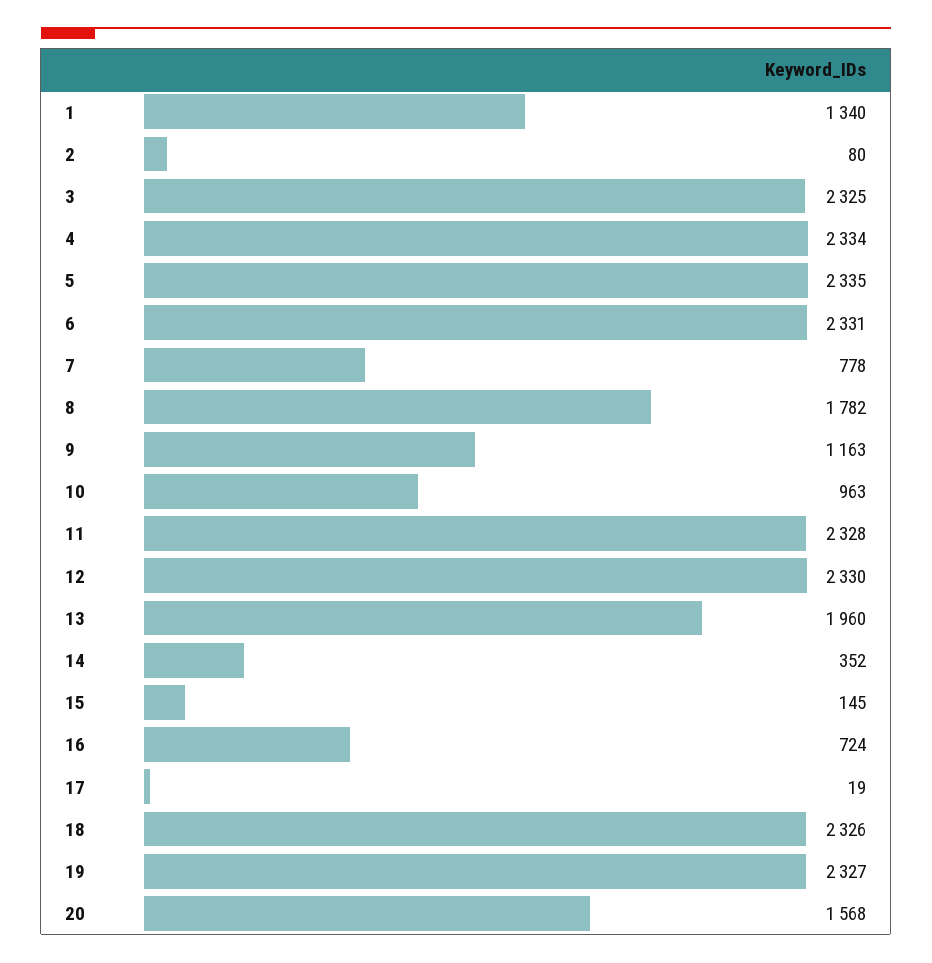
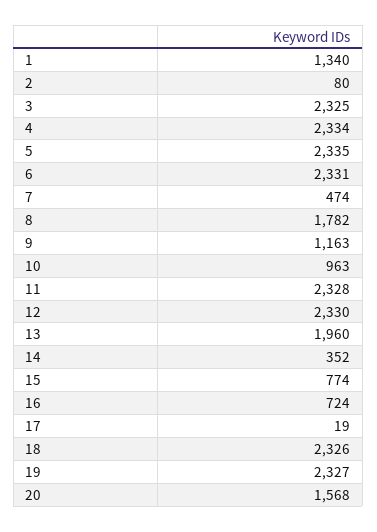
  {
    "1": 1340,
    "2": 80,
    "3": 2325,
    "4": 2334,
    "5": 2335,
    "6": 2331,
-   "7": 778,
+   "7": 474,
    "8": 1782,
    "9": 1163,
    "10": 963,
    "11": 2328,
    "12": 2330,
    "13": 1960,
    "14": 352,
-   "15": 145,
+   "15": 774,
    "16": 724,
    "17": 19,
    "18": 2326,
    "19": 2327,
    "20": 1568
  }

